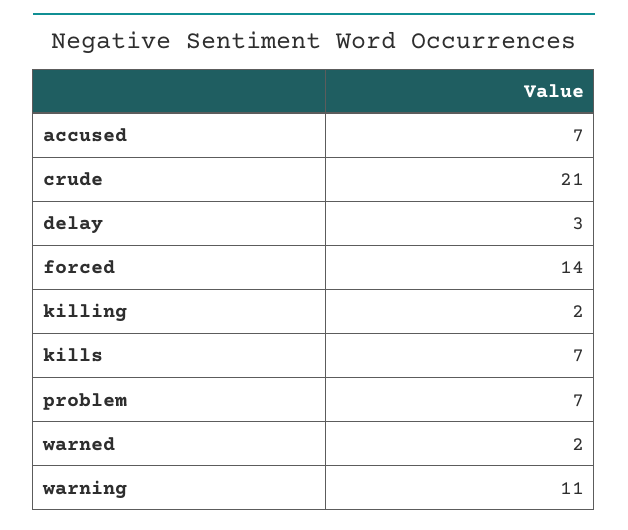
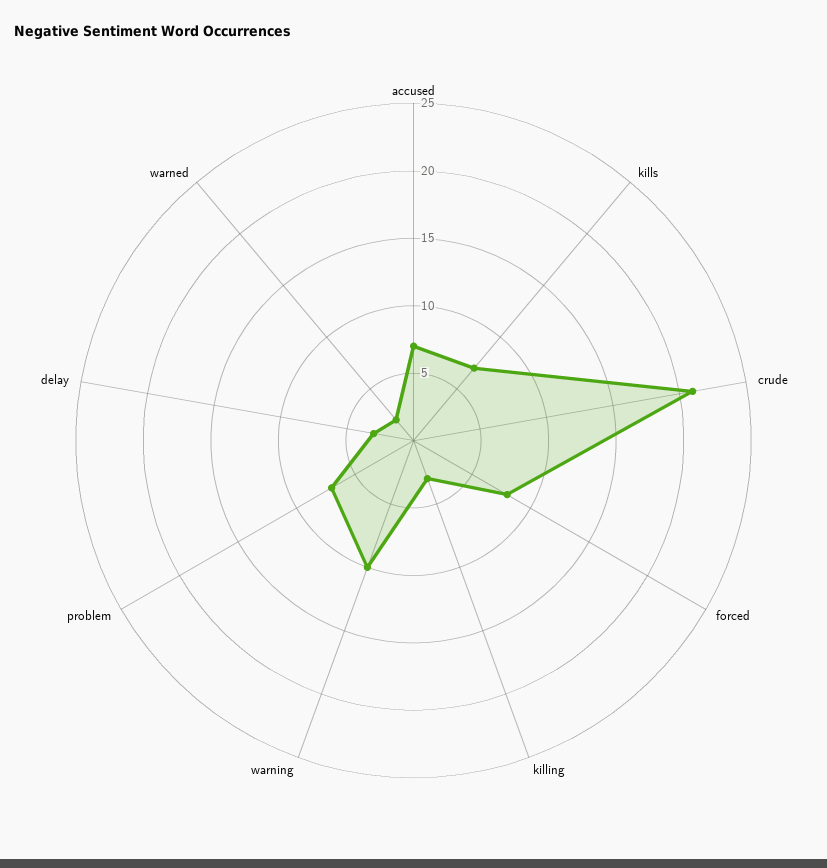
  {
    "accused": 7,
    "crude": 21,
    "delay": 3,
-   "forced": 14,
+   "forced": 8,
-   "killing": 2,
+   "killing": 3,
    "kills": 7,
    "problem": 7,
    "warned": 2,
-   "warning": 11
+   "warning": 10
  }

